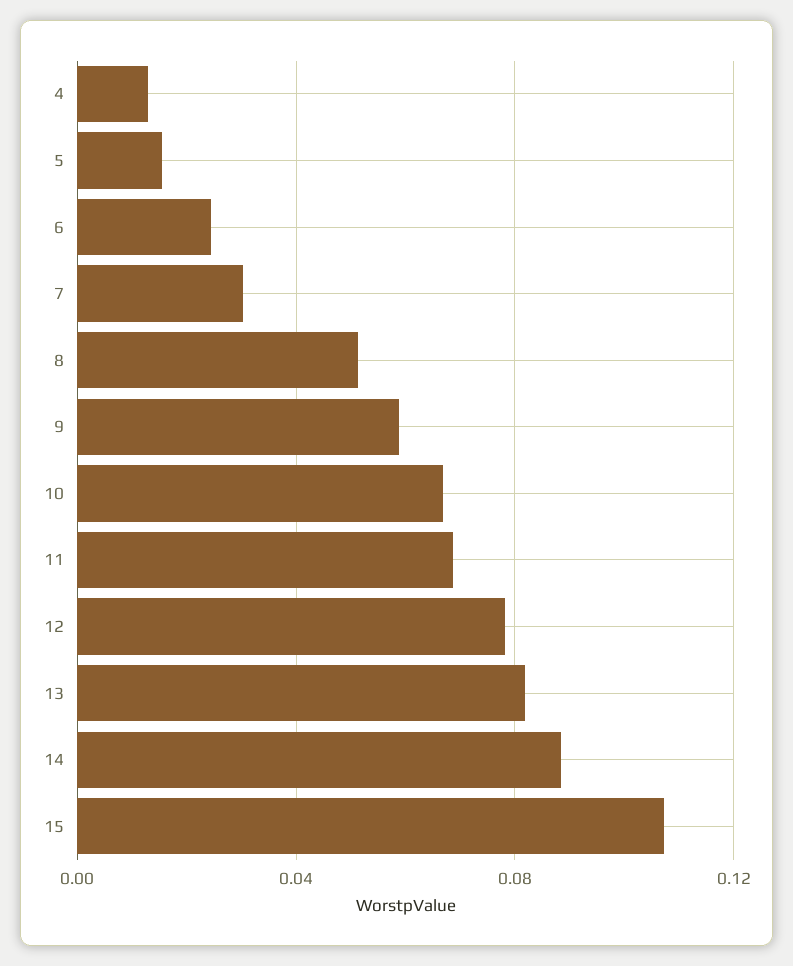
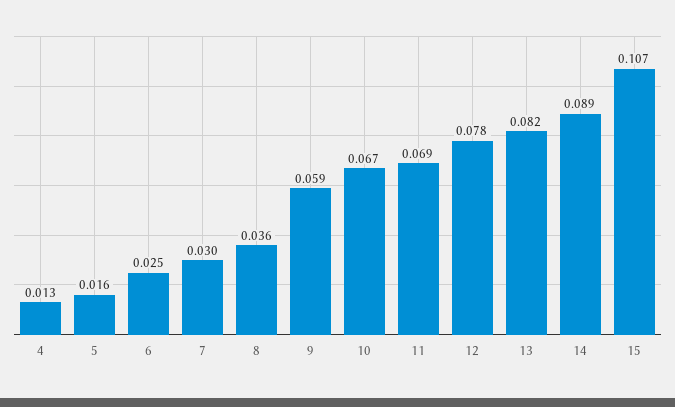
  {
    "4": 0.013,
    "5": 0.016,
    "6": 0.025,
    "7": 0.03,
-   "8": 0.05,
+   "8": 0.036,
    "9": 0.059,
    "10": 0.067,
    "11": 0.069,
    "12": 0.078,
    "13": 0.082,
    "14": 0.089,
    "15": 0.107
  }

